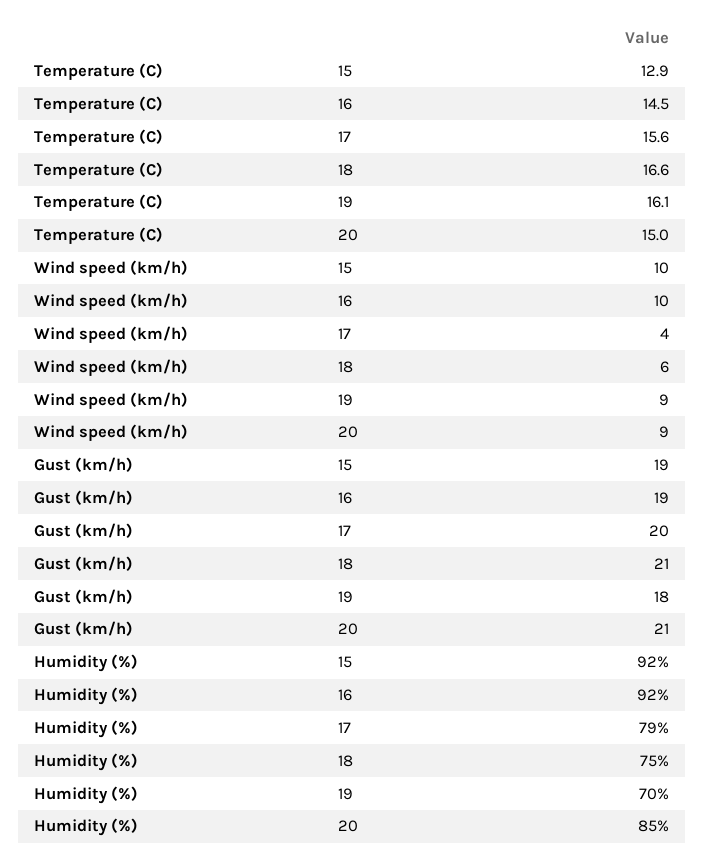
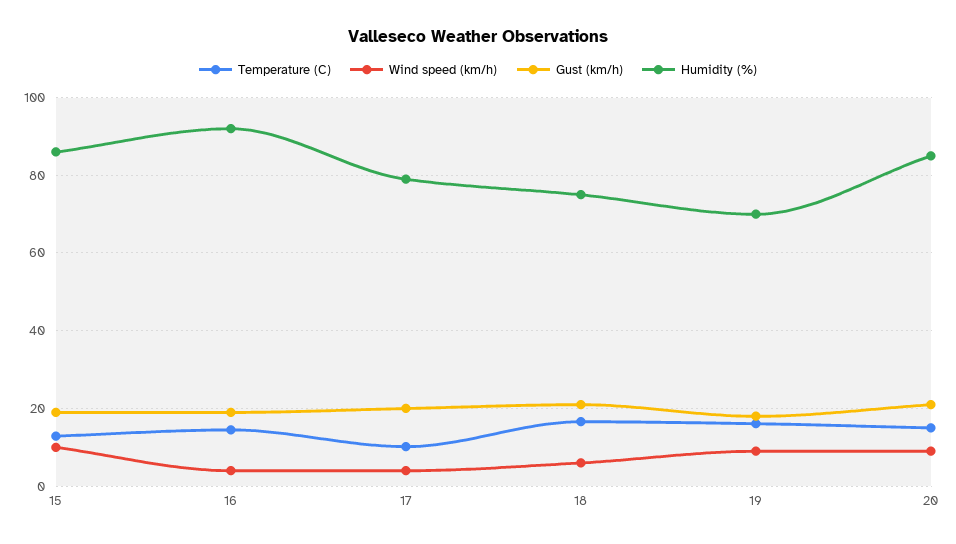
  {
    "Temperature (C)": {
      "15": 12.9,
      "16": 14.5,
-     "17": 15.6,
+     "17": 10,
      "18": 16.6,
      "19": 16.1,
      "20": 15
    },
    "Wind speed (km/h)": {
      "15": 10,
-     "16": 10,
+     "16": 4,
      "17": 4,
      "18": 6,
      "19": 9,
      "20": 9
    },
    "Gust (km/h)": {
      "15": 19,
      "16": 19,
      "17": 20,
      "18": 21,
      "19": 18,
      "20": 21
    },
    "Humidity (%)": {
-     "15": 92,
+     "15": 86,
      "16": 92,
      "17": 79,
      "18": 75,
      "19": 70,
      "20": 85
    }
  }

